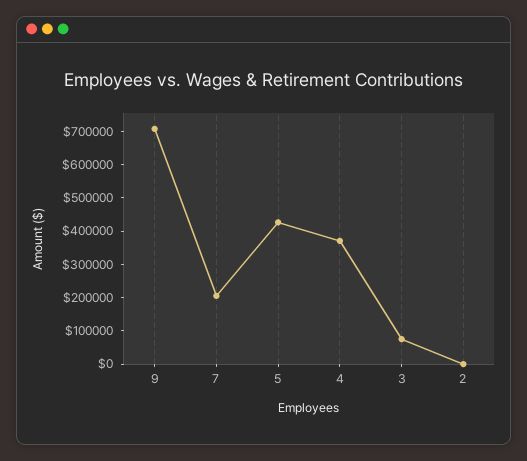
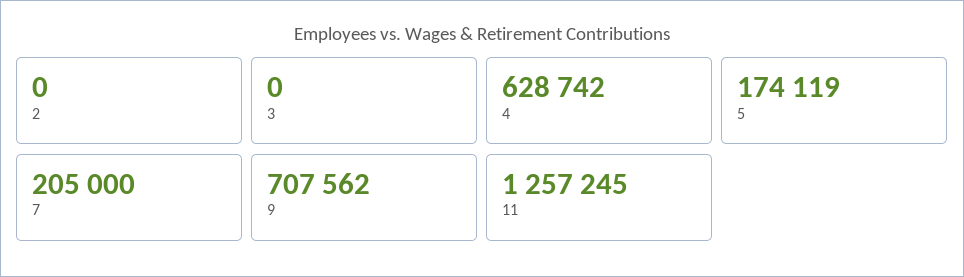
  {
    "9": 707562,
    "7": 205000,
-   "5": 425000,
+   "5": 174119,
-   "4": 375000,
+   "4": 628742,
-   "3": 75000,
+   "3": 0,
-   "2": 0
+   "2": 0,
+   "11": 1257245
  }

